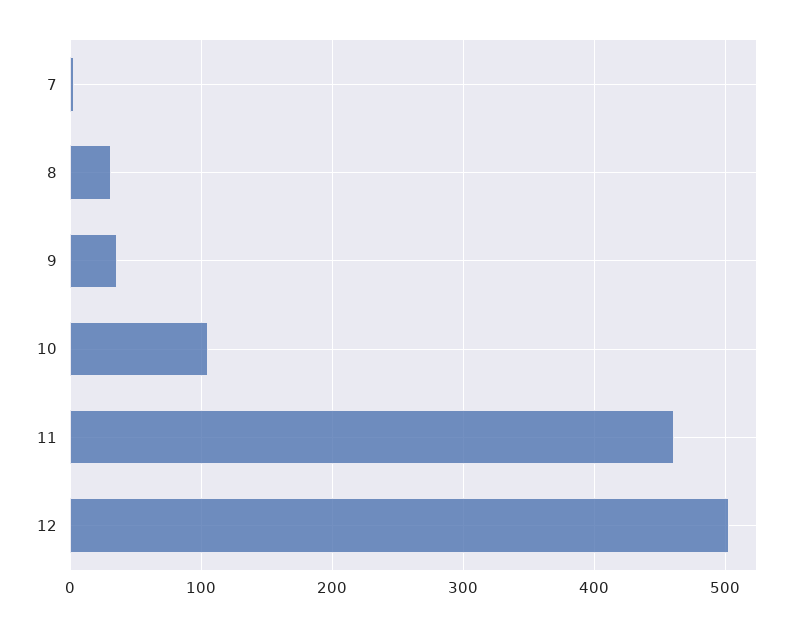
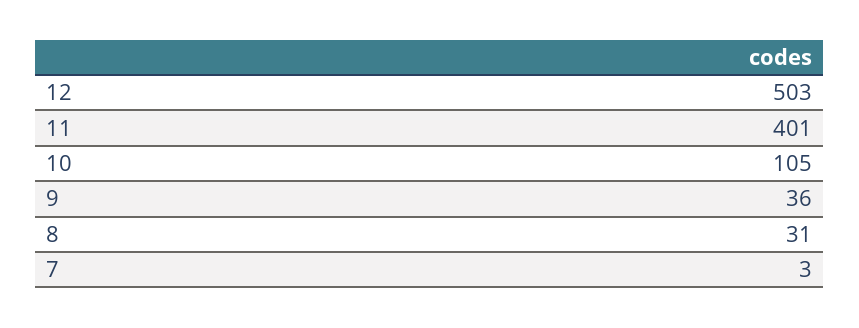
  {
    "7": 3,
    "8": 31,
    "9": 36,
    "10": 105,
-   "11": 460,
+   "11": 401,
    "12": 503
  }

